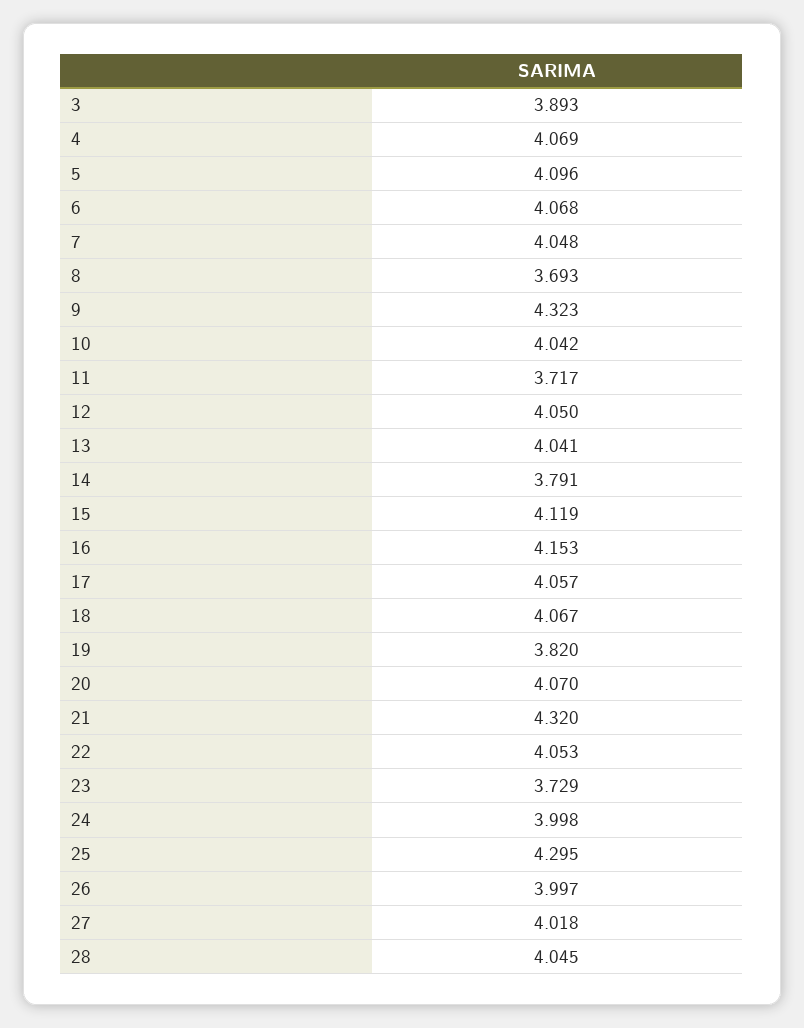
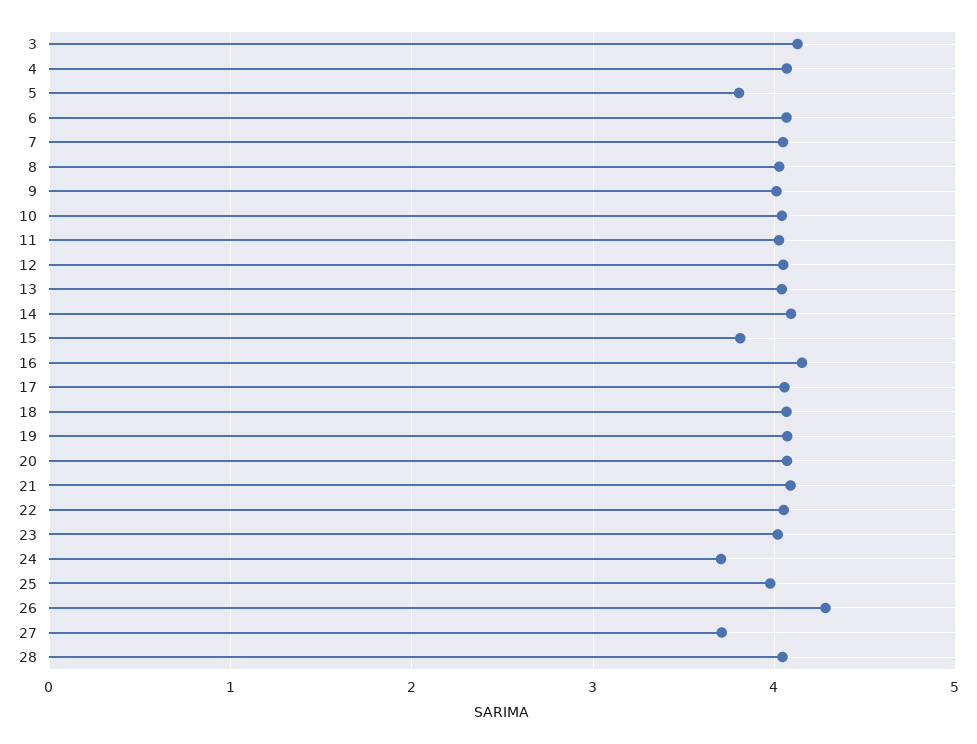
  {
-   "3": 3.893,
+   "3": 4.1,
    "4": 4.069,
-   "5": 4.096,
+   "5": 3.8,
    "6": 4.068,
    "7": 4.048,
-   "8": 3.693,
+   "8": 4,
-   "9": 4.323,
+   "9": 4,
    "10": 4.042,
-   "11": 3.717,
+   "11": 4,
    "12": 4.05,
    "13": 4.041,
-   "14": 3.791,
+   "14": 4.1,
-   "15": 4.119,
+   "15": 3.8,
    "16": 4.153,
    "17": 4.057,
    "18": 4.067,
-   "19": 3.82,
+   "19": 4.1,
    "20": 4.07,
-   "21": 4.32,
+   "21": 4.1,
    "22": 4.053,
-   "23": 3.729,
+   "23": 4,
-   "24": 3.998,
+   "24": 3.7,
-   "25": 4.295,
+   "25": 4,
-   "26": 3.997,
+   "26": 4.3,
-   "27": 4.018,
+   "27": 3.7,
    "28": 4.045
  }

